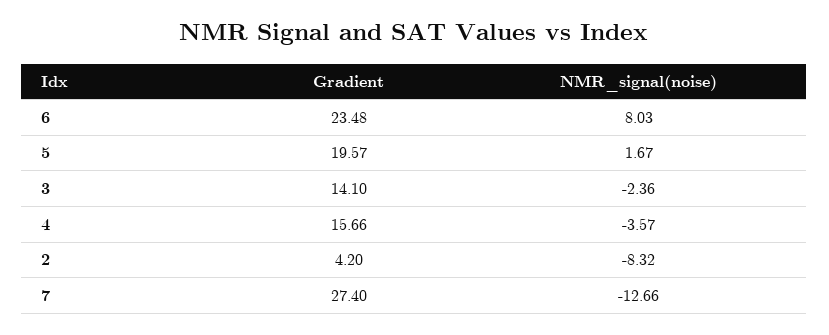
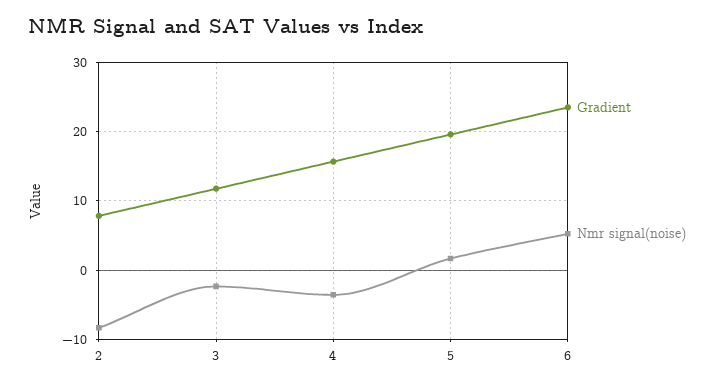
  {
    "Gradient": {
      "6": 23.48,
      "5": 19.57,
-     "3": 14.1,
+     "3": 12,
      "4": 15.66,
-     "2": 4.2,
+     "2": 8
-     "7": 27.4
    },
    "NMR_signal(noise)": {
-     "6": 8.03,
+     "6": 5,
      "5": 1.67,
      "3": -2.36,
      "4": -3.57,
-     "2": -8.32,
+     "2": -8.32
-     "7": -12.66
    }
  }

